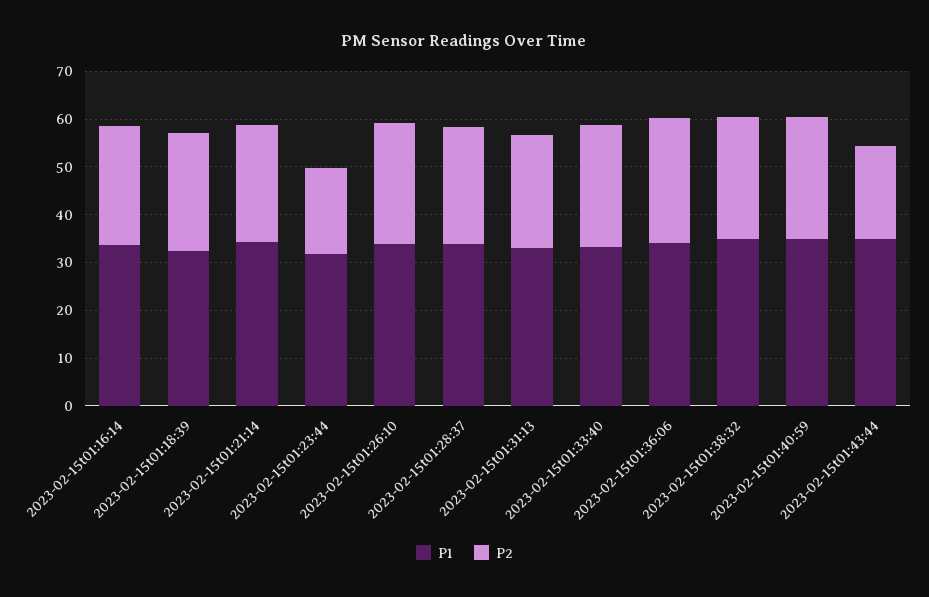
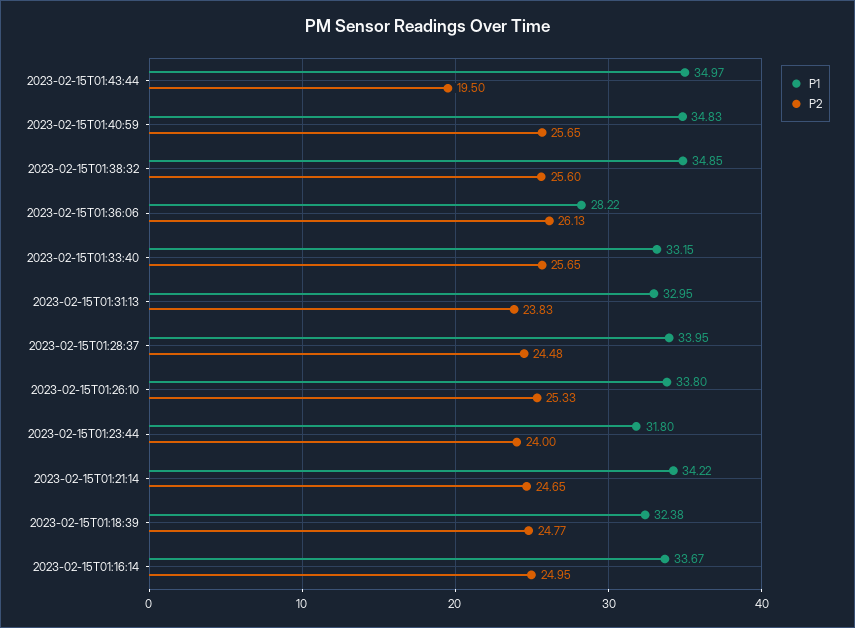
  {
    "P1": {
      "2023-02-15t01:16:14": 33.67,
      "2023-02-15t01:18:39": 32.38,
      "2023-02-15t01:21:14": 34.22,
      "2023-02-15t01:23:44": 31.8,
      "2023-02-15t01:26:10": 33.8,
      "2023-02-15t01:28:37": 33.95,
      "2023-02-15t01:31:13": 32.95,
      "2023-02-15t01:33:40": 33.15,
-     "2023-02-15t01:36:06": 34,
+     "2023-02-15t01:36:06": 28.22,
      "2023-02-15t01:38:32": 34.85,
      "2023-02-15t01:40:59": 34.83,
      "2023-02-15t01:43:44": 34.97
    },
    "P2": {
      "2023-02-15t01:16:14": 24.95,
      "2023-02-15t01:18:39": 24.77,
      "2023-02-15t01:21:14": 24.65,
-     "2023-02-15t01:23:44": 18,
+     "2023-02-15t01:23:44": 24,
      "2023-02-15t01:26:10": 25.33,
      "2023-02-15t01:28:37": 24.48,
      "2023-02-15t01:31:13": 23.83,
      "2023-02-15t01:33:40": 25.65,
      "2023-02-15t01:36:06": 26.13,
      "2023-02-15t01:38:32": 25.6,
      "2023-02-15t01:40:59": 25.65,
      "2023-02-15t01:43:44": 19.5
    }
  }

